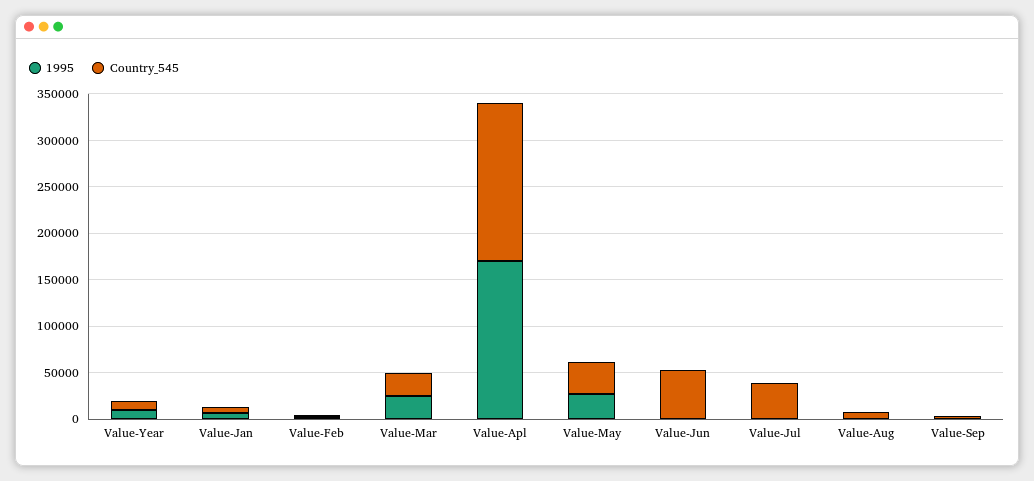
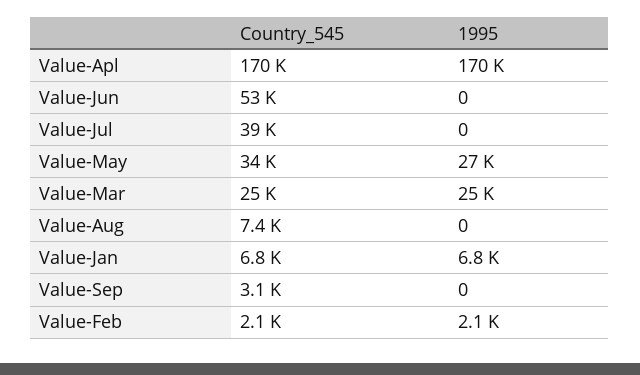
  {
    "1995": {
-     "Value-Year": 10000,
      "Value-Jan": 6800,
      "Value-Feb": 2100,
      "Value-Mar": 25000,
      "Value-Apl": 170000,
      "Value-May": 27000,
      "Value-Jun": 0,
      "Value-Jul": 0,
      "Value-Aug": 0,
      "Value-Sep": 0
    },
    "Country_545": {
-     "Value-Year": 10000,
      "Value-Jan": 6800,
      "Value-Feb": 2100,
      "Value-Mar": 25000,
      "Value-Apl": 170000,
      "Value-May": 34000,
      "Value-Jun": 53000,
      "Value-Jul": 39000,
      "Value-Aug": 7400,
      "Value-Sep": 3100
    }
  }

